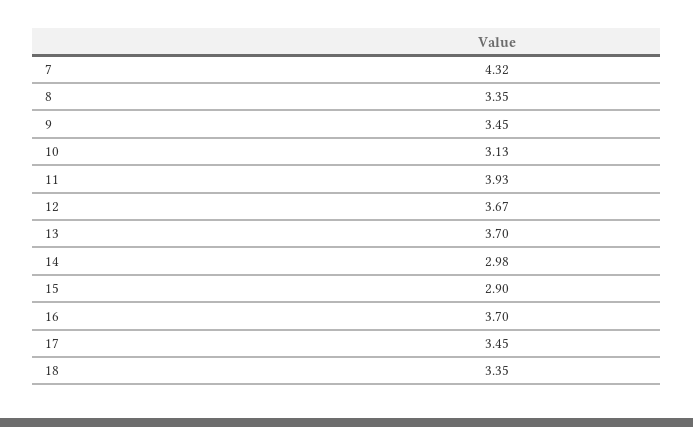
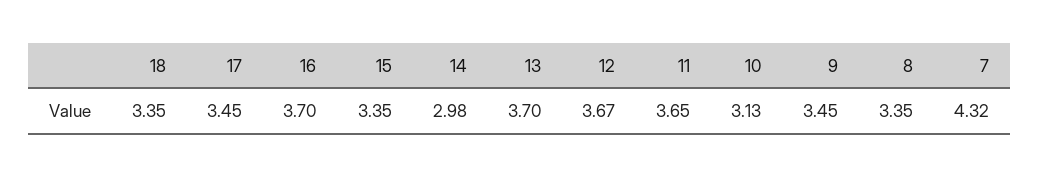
  {
    "7": 4.32,
    "8": 3.35,
    "9": 3.45,
    "10": 3.13,
-   "11": 3.93,
+   "11": 3.65,
    "12": 3.67,
    "13": 3.7,
    "14": 2.98,
-   "15": 2.9,
+   "15": 3.35,
    "16": 3.7,
    "17": 3.45,
    "18": 3.35
  }

